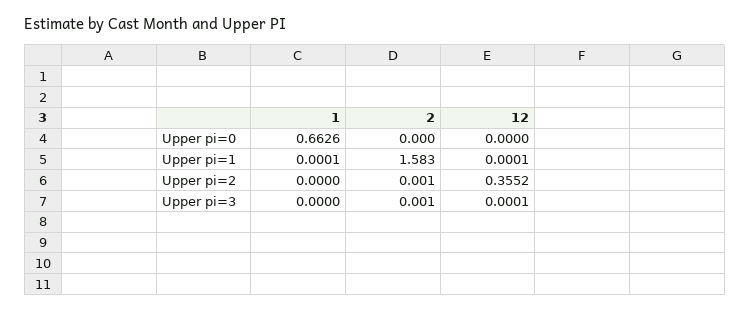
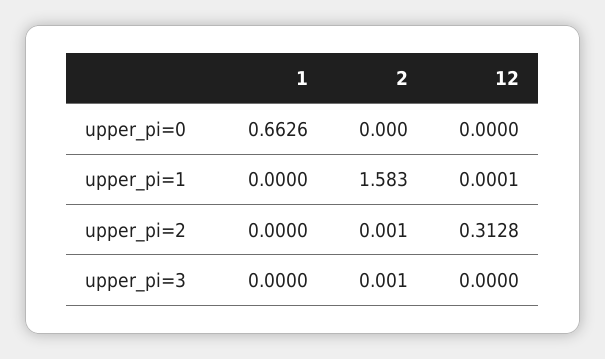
  {
    "1": {
      "Upper pi=0": 0.6626,
-     "Upper pi=1": 0.0001,
+     "Upper pi=1": 0,
      "Upper pi=2": 0,
      "Upper pi=3": 0
    },
    "2": {
      "Upper pi=0": 0,
      "Upper pi=1": 1.583,
      "Upper pi=2": 0.001,
      "Upper pi=3": 0.001
    },
    "12": {
      "Upper pi=0": 0,
      "Upper pi=1": 0.0001,
-     "Upper pi=2": 0.3552,
+     "Upper pi=2": 0.3128,
-     "Upper pi=3": 0.0001
+     "Upper pi=3": 0
    }
  }

